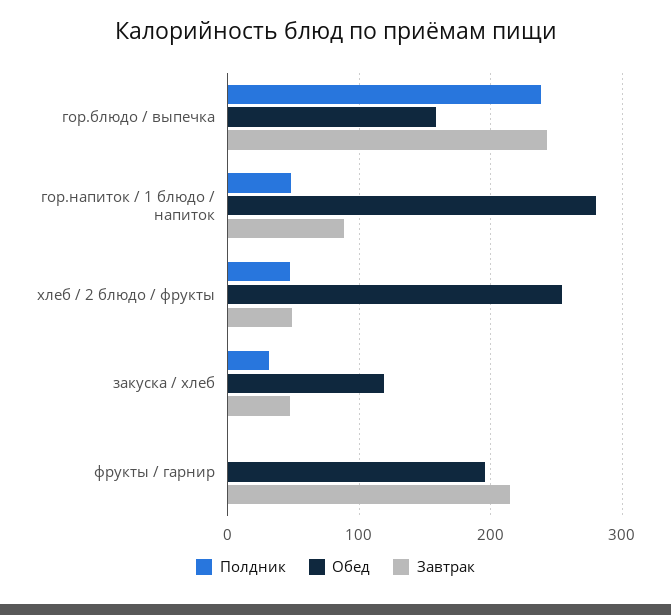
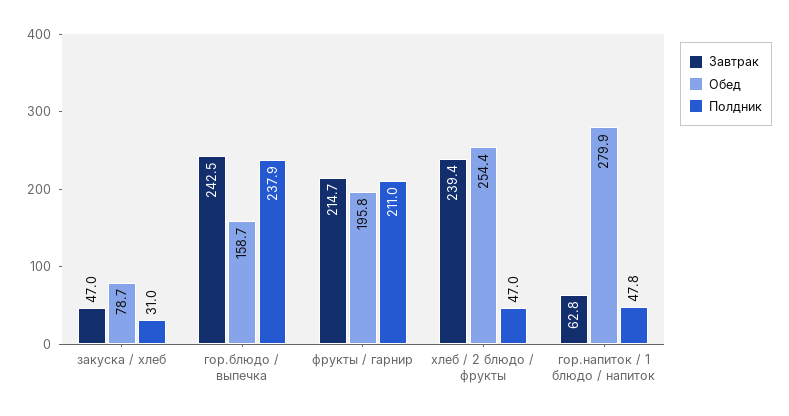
  {
    "Полдник": {
      "гор.блюдо / выпечка": 237.9,
      "гор.напиток / 1 блюдо / напиток": 47.8,
      "хлеб / 2 блюдо / фрукты": 47,
      "закуска / хлеб": 31,
-     "фрукты / гарнир": 0
+     "фрукты / гарнир": 211
    },
    "Обед": {
      "гор.блюдо / выпечка": 158.7,
      "гор.напиток / 1 блюдо / напиток": 279.9,
      "хлеб / 2 блюдо / фрукты": 254.4,
-     "закуска / хлеб": 120,
+     "закуска / хлеб": 78.7,
      "фрукты / гарнир": 195.8
    },
    "Завтрак": {
      "гор.блюдо / выпечка": 242.5,
-     "гор.напиток / 1 блюдо / напиток": 90,
+     "гор.напиток / 1 блюдо / напиток": 62.8,
-     "хлеб / 2 блюдо / фрукты": 50,
+     "хлеб / 2 блюдо / фрукты": 239.4,
      "закуска / хлеб": 47,
      "фрукты / гарнир": 214.7
    }
  }

